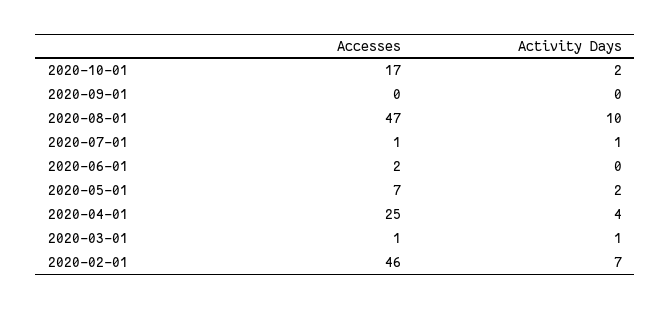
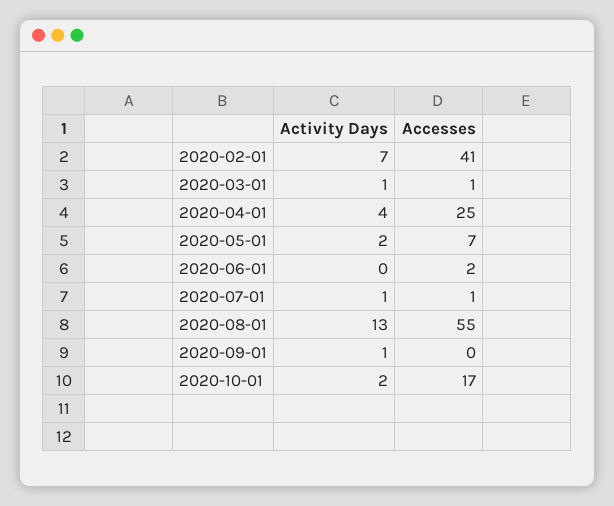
  {
    "Accesses": {
      "2020-10-01": 17,
      "2020-09-01": 0,
-     "2020-08-01": 47,
+     "2020-08-01": 55,
      "2020-07-01": 1,
      "2020-06-01": 2,
      "2020-05-01": 7,
      "2020-04-01": 25,
      "2020-03-01": 1,
-     "2020-02-01": 46
+     "2020-02-01": 41
    },
    "Activity Days": {
      "2020-10-01": 2,
-     "2020-09-01": 0,
+     "2020-09-01": 1,
-     "2020-08-01": 10,
+     "2020-08-01": 13,
      "2020-07-01": 1,
      "2020-06-01": 0,
      "2020-05-01": 2,
      "2020-04-01": 4,
      "2020-03-01": 1,
      "2020-02-01": 7
    }
  }

